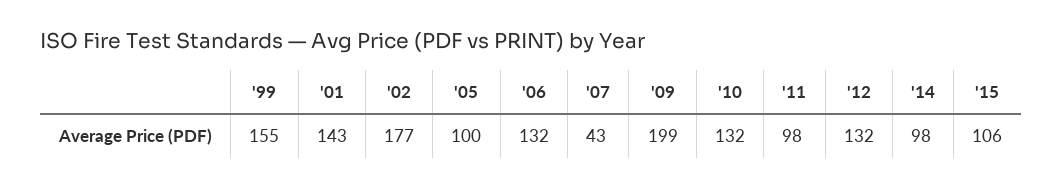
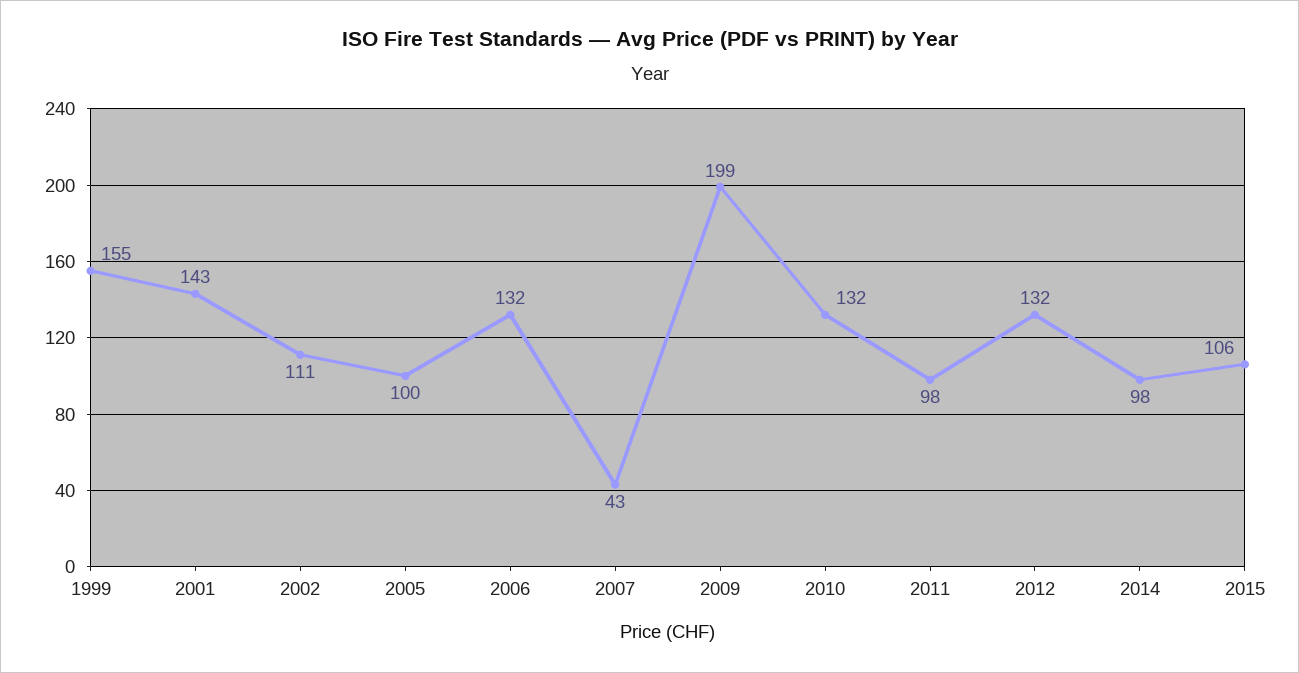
  {
    "'99": 155,
    "'01": 143,
-   "'02": 177,
+   "'02": 111,
    "'05": 100,
    "'06": 132,
    "'07": 43,
    "'09": 199,
    "'10": 132,
    "'11": 98,
    "'12": 132,
    "'14": 98,
    "'15": 106
  }

